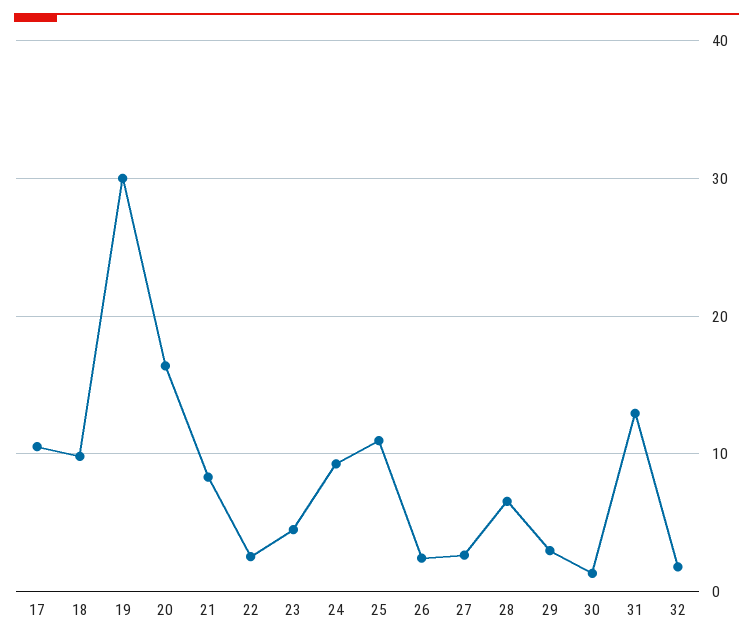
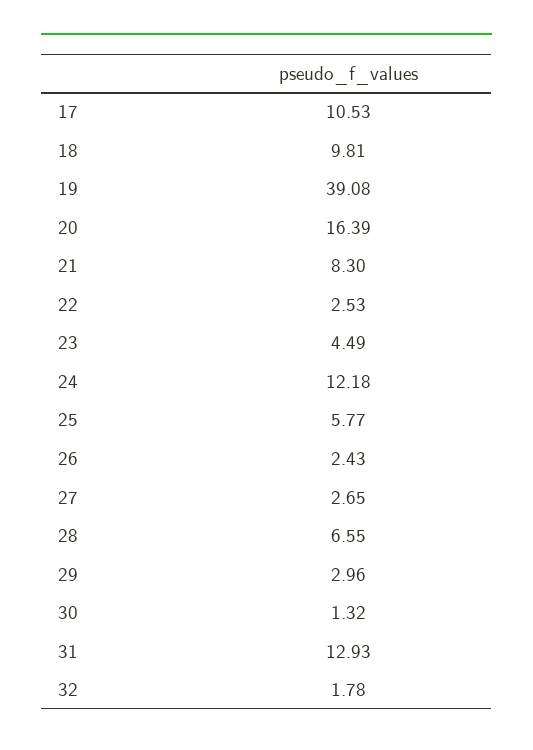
  {
    "17": 10.53,
    "18": 9.81,
-   "19": 30,
+   "19": 39.08,
    "20": 16.39,
    "21": 8.3,
    "22": 2.53,
    "23": 4.49,
-   "24": 9,
+   "24": 12.18,
-   "25": 11,
+   "25": 5.77,
    "26": 2.43,
    "27": 2.65,
    "28": 6.55,
    "29": 2.96,
    "30": 1.32,
    "31": 12.93,
    "32": 1.78
  }

